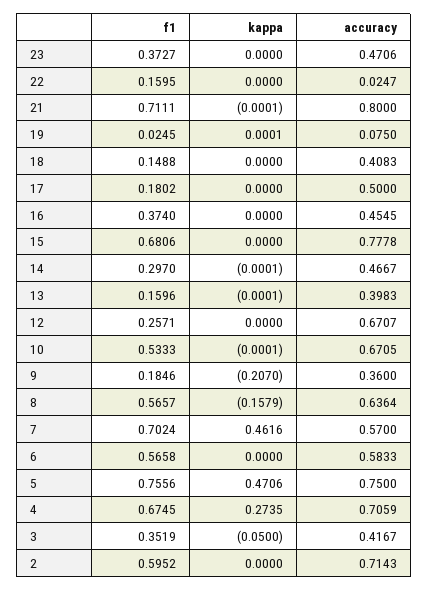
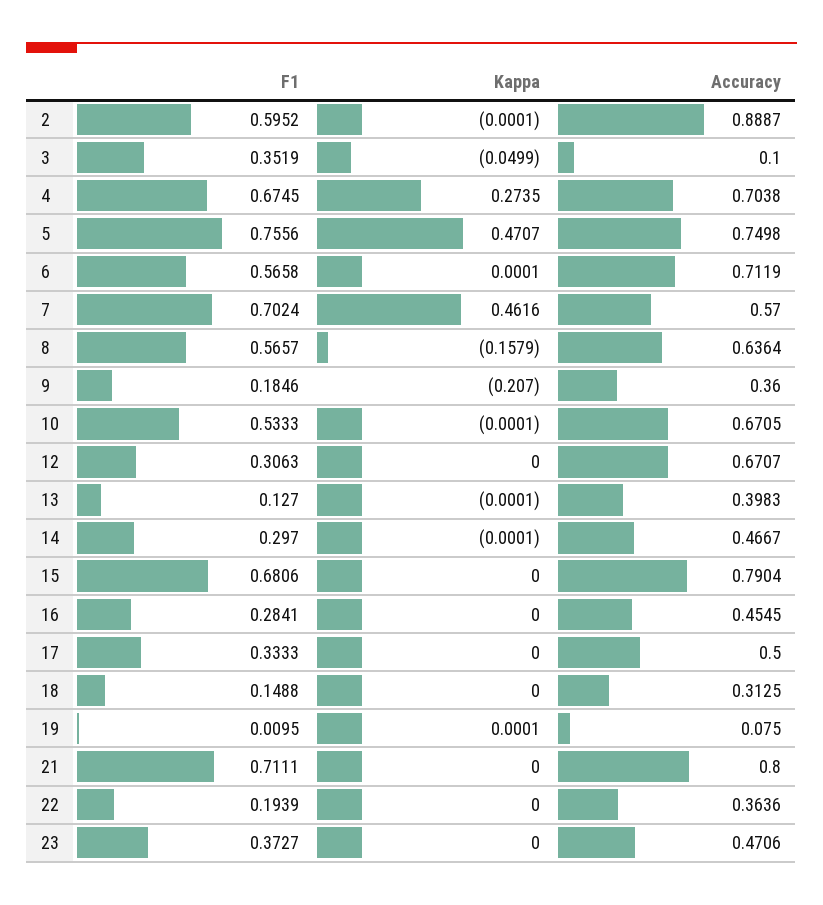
  {
    "f1": {
      "23": 0.3727,
-     "22": 0.1595,
+     "22": 0.1939,
      "21": 0.7111,
-     "19": 0.0245,
+     "19": 0.0095,
      "18": 0.1488,
-     "17": 0.1802,
+     "17": 0.3333,
-     "16": 0.374,
+     "16": 0.2841,
      "15": 0.6806,
      "14": 0.297,
-     "13": 0.1596,
+     "13": 0.127,
-     "12": 0.2571,
+     "12": 0.3063,
      "10": 0.5333,
      "9": 0.1846,
      "8": 0.5657,
      "7": 0.7024,
      "6": 0.5658,
      "5": 0.7556,
      "4": 0.6745,
      "3": 0.3519,
      "2": 0.5952
    },
    "kappa": {
      "23": 0,
      "22": 0,
-     "21": -0.0001,
+     "21": 0,
      "19": 0.0001,
      "18": 0,
      "17": 0,
      "16": 0,
      "15": 0,
      "14": -0.0001,
      "13": -0.0001,
      "12": 0,
      "10": -0.0001,
      "9": -0.207,
      "8": -0.1579,
      "7": 0.4616,
-     "6": 0,
+     "6": 0.0001,
-     "5": 0.4706,
+     "5": 0.4707,
      "4": 0.2735,
-     "3": -0.05,
+     "3": -0.0499,
-     "2": 0
+     "2": -0.0001
    },
    "accuracy": {
      "23": 0.4706,
-     "22": 0.0247,
+     "22": 0.3636,
      "21": 0.8,
      "19": 0.075,
-     "18": 0.4083,
+     "18": 0.3125,
      "17": 0.5,
      "16": 0.4545,
-     "15": 0.7778,
+     "15": 0.7904,
      "14": 0.4667,
      "13": 0.3983,
      "12": 0.6707,
      "10": 0.6705,
      "9": 0.36,
      "8": 0.6364,
      "7": 0.57,
-     "6": 0.5833,
+     "6": 0.7119,
-     "5": 0.75,
+     "5": 0.7498,
-     "4": 0.7059,
+     "4": 0.7038,
-     "3": 0.4167,
+     "3": 0.1,
-     "2": 0.7143
+     "2": 0.8887
    }
  }

